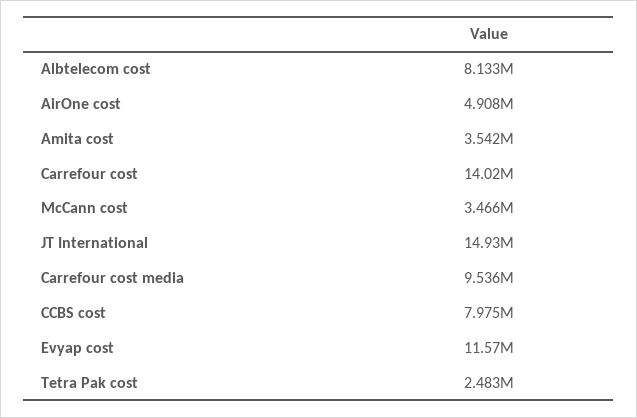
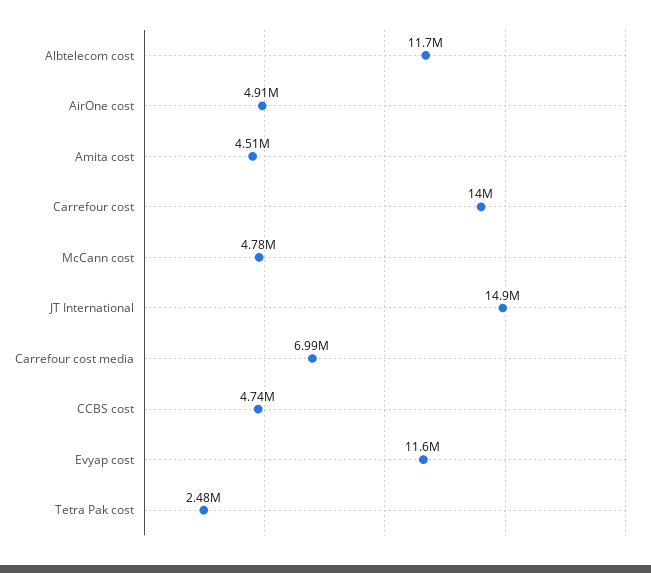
  {
-   "Albtelecom cost": 8133000,
+   "Albtelecom cost": 11700000,
    "AirOne cost": 4908000,
-   "Amita cost": 3542000,
+   "Amita cost": 4510000,
    "Carrefour cost": 14020000,
-   "McCann cost": 3466000,
+   "McCann cost": 4780000,
    "JT International": 14930000,
-   "Carrefour cost media": 9536000,
+   "Carrefour cost media": 6990000,
-   "CCBS cost": 7975000,
+   "CCBS cost": 4740000,
    "Evyap cost": 11570000,
    "Tetra Pak cost": 2483000
  }

